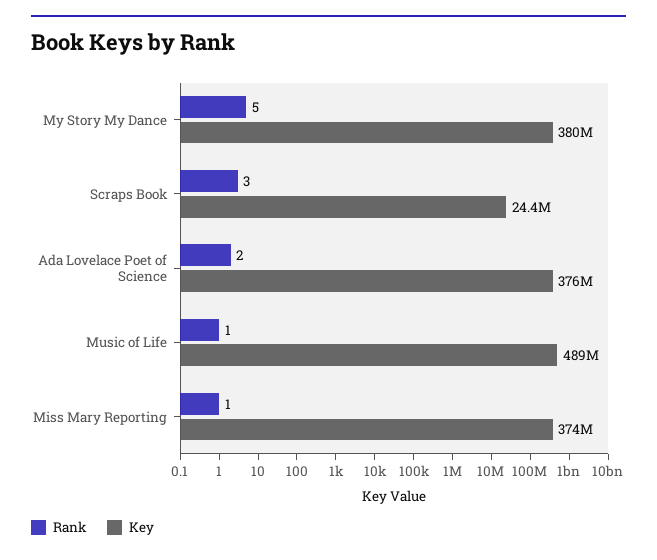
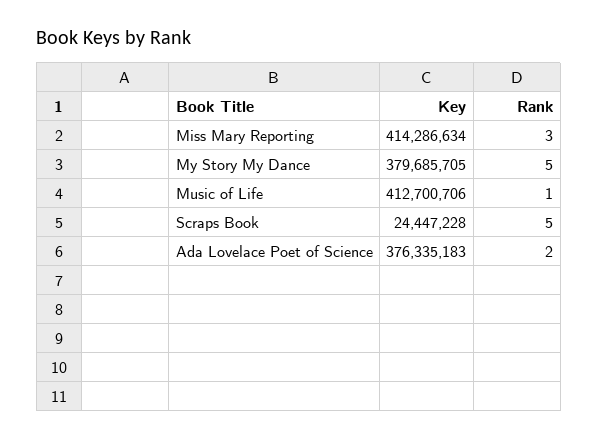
  {
    "Rank": {
      "My Story My Dance": 5,
-     "Scraps Book": 3,
+     "Scraps Book": 5,
      "Ada Lovelace Poet of Science": 2,
      "Music of Life": 1,
-     "Miss Mary Reporting": 1
+     "Miss Mary Reporting": 3
    },
    "Key": {
      "My Story My Dance": 379685705,
      "Scraps Book": 24447228,
      "Ada Lovelace Poet of Science": 376335183,
-     "Music of Life": 489000000,
+     "Music of Life": 412700706,
-     "Miss Mary Reporting": 374000000
+     "Miss Mary Reporting": 414286634
    }
  }

